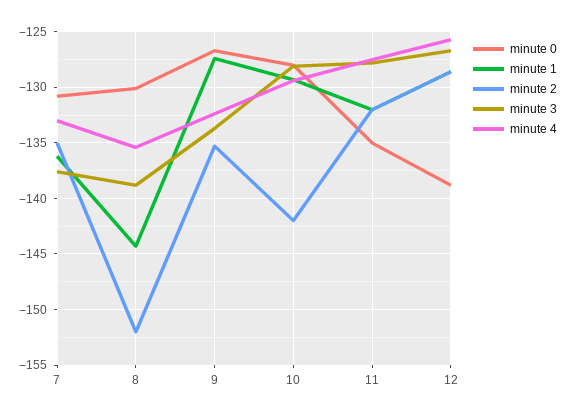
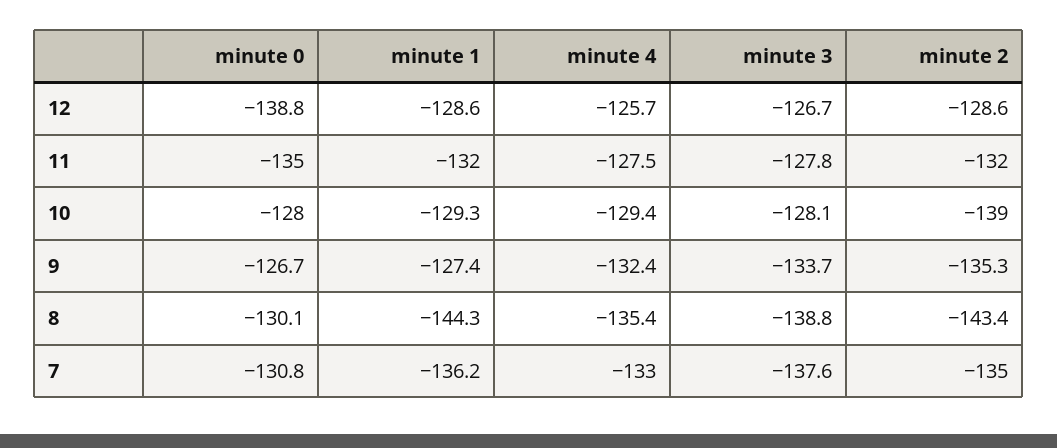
  {
    "minute 0": {
      "7": -130.8,
      "8": -130.1,
      "9": -126.7,
      "10": -128,
      "11": -135,
      "12": -138.8
    },
    "minute 1": {
      "7": -136.2,
      "8": -144.3,
      "9": -127.4,
      "10": -129.3,
      "11": -132,
      "12": -128.6
    },
    "minute 2": {
      "7": -135,
-     "8": -152,
+     "8": -143.4,
      "9": -135.3,
-     "10": -142,
+     "10": -139,
      "11": -132,
      "12": -128.6
    },
    "minute 3": {
      "7": -137.6,
      "8": -138.8,
      "9": -133.7,
      "10": -128.1,
      "11": -127.8,
      "12": -126.7
    },
    "minute 4": {
      "7": -133,
      "8": -135.4,
      "9": -132.4,
      "10": -129.4,
      "11": -127.5,
      "12": -125.7
    }
  }

